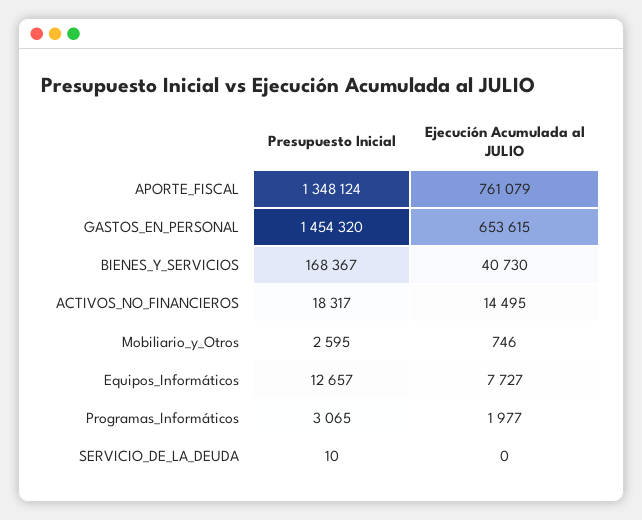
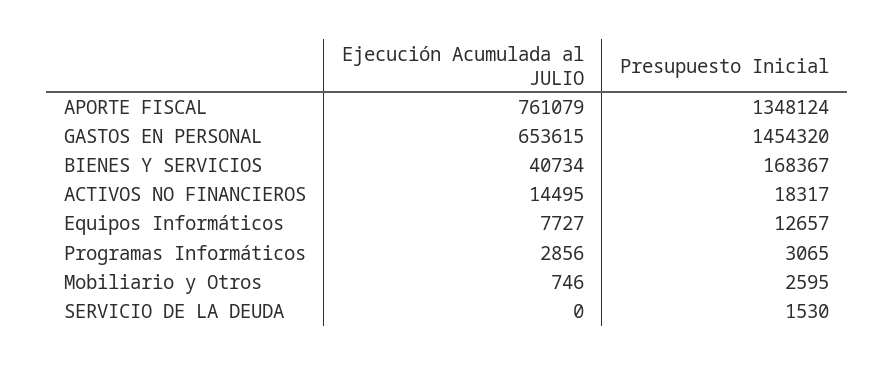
  {
    "Presupuesto Inicial": {
      "APORTE_FISCAL": 1348124,
      "GASTOS_EN_PERSONAL": 1454320,
      "BIENES_Y_SERVICIOS": 168367,
      "ACTIVOS_NO_FINANCIEROS": 18317,
      "Mobiliario_y_Otros": 2595,
      "Equipos_Informáticos": 12657,
      "Programas_Informáticos": 3065,
-     "SERVICIO_DE_LA_DEUDA": 10
+     "SERVICIO_DE_LA_DEUDA": 1530
    },
    "Ejecución Acumulada al JULIO": {
      "APORTE_FISCAL": 761079,
      "GASTOS_EN_PERSONAL": 653615,
-     "BIENES_Y_SERVICIOS": 40730,
+     "BIENES_Y_SERVICIOS": 40734,
      "ACTIVOS_NO_FINANCIEROS": 14495,
      "Mobiliario_y_Otros": 746,
      "Equipos_Informáticos": 7727,
-     "Programas_Informáticos": 1977,
+     "Programas_Informáticos": 2856,
      "SERVICIO_DE_LA_DEUDA": 0
    }
  }

